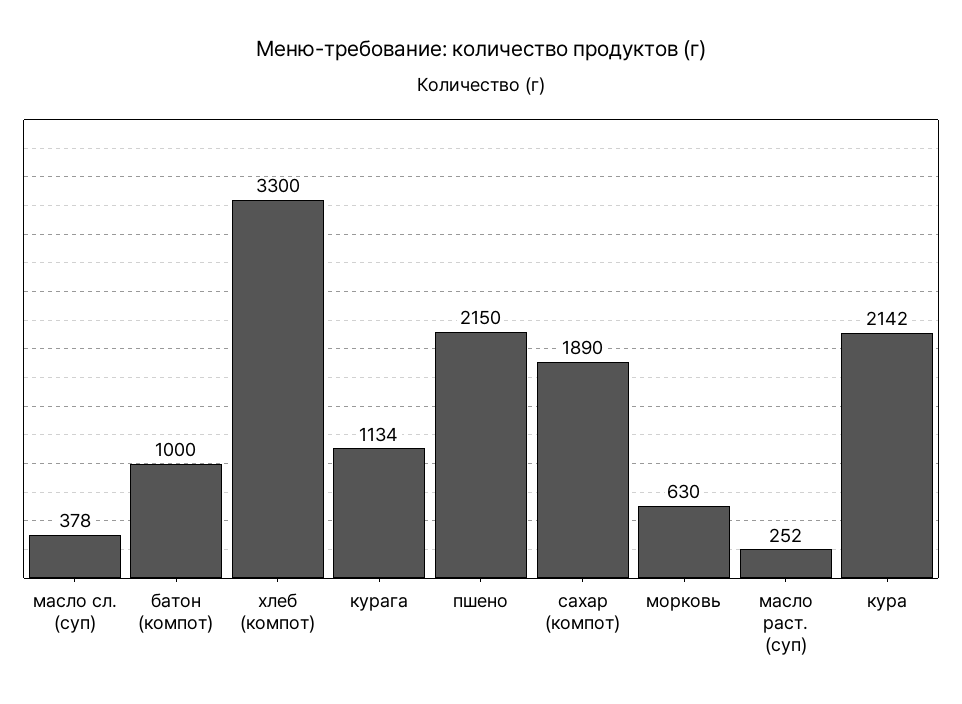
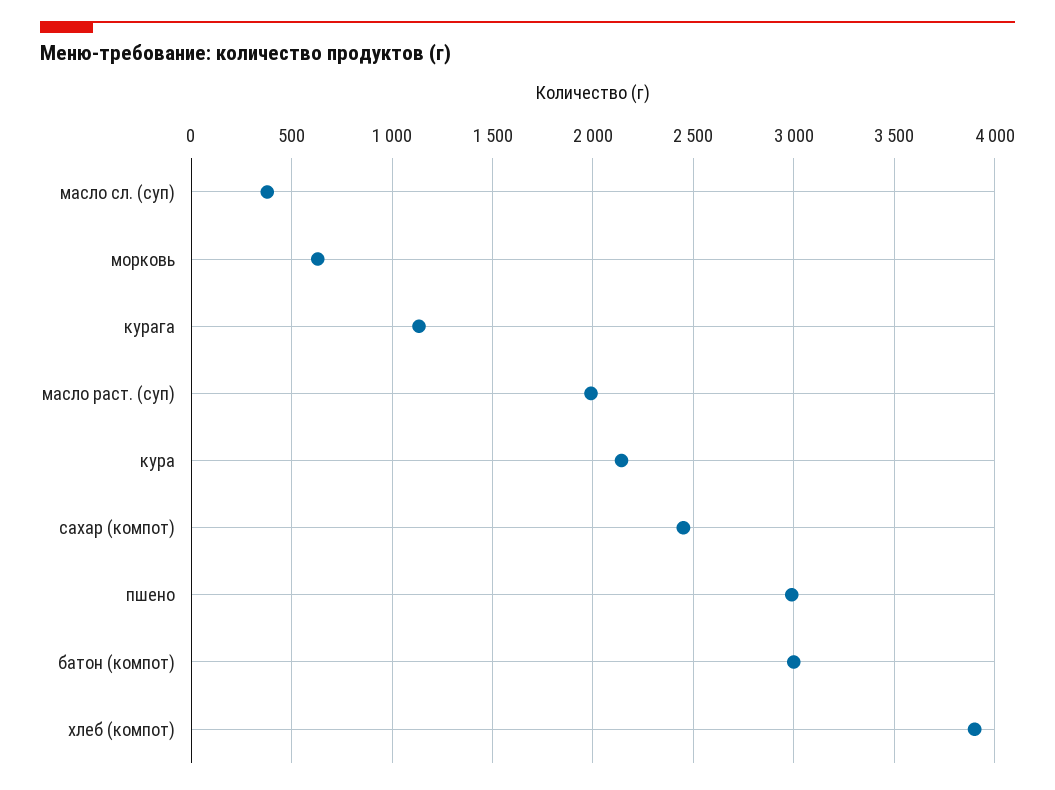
  {
    "масло сл. (суп)": 378,
-   "батон (компот)": 1000,
+   "батон (компот)": 3000,
-   "хлеб (компот)": 3300,
+   "хлеб (компот)": 3900,
    "курага": 1134,
-   "пшено": 2150,
+   "пшено": 3000,
-   "сахар (компот)": 1890,
+   "сахар (компот)": 2450,
    "морковь": 630,
-   "масло раст. (суп)": 252,
+   "масло раст. (суп)": 2000,
    "кура": 2142
  }

